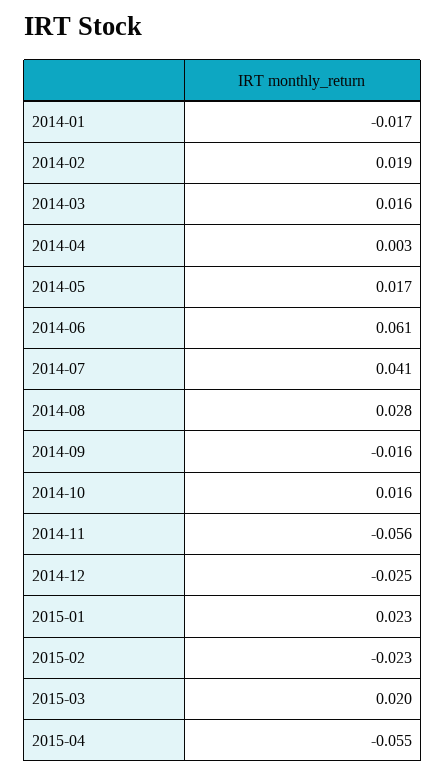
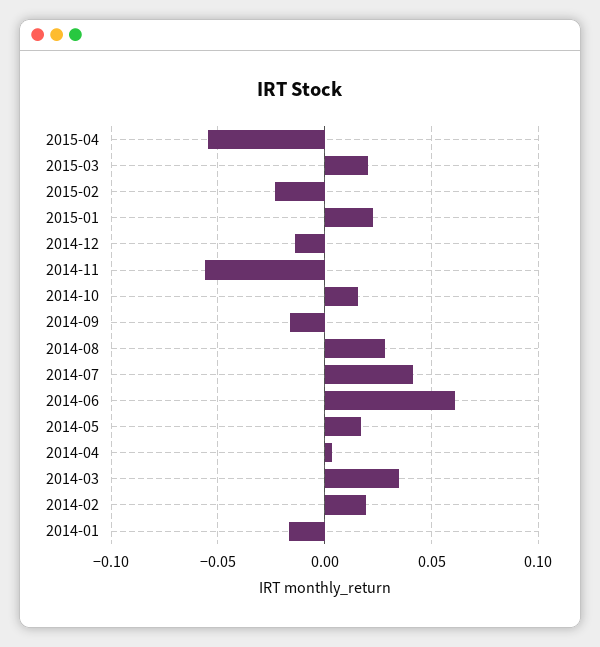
  {
    "2014-01": -0.017,
    "2014-02": 0.019,
-   "2014-03": 0.016,
+   "2014-03": 0.035,
    "2014-04": 0.003,
    "2014-05": 0.017,
    "2014-06": 0.061,
    "2014-07": 0.041,
    "2014-08": 0.028,
    "2014-09": -0.016,
    "2014-10": 0.016,
    "2014-11": -0.056,
-   "2014-12": -0.025,
+   "2014-12": -0.015,
    "2015-01": 0.023,
    "2015-02": -0.023,
    "2015-03": 0.02,
    "2015-04": -0.055
  }

